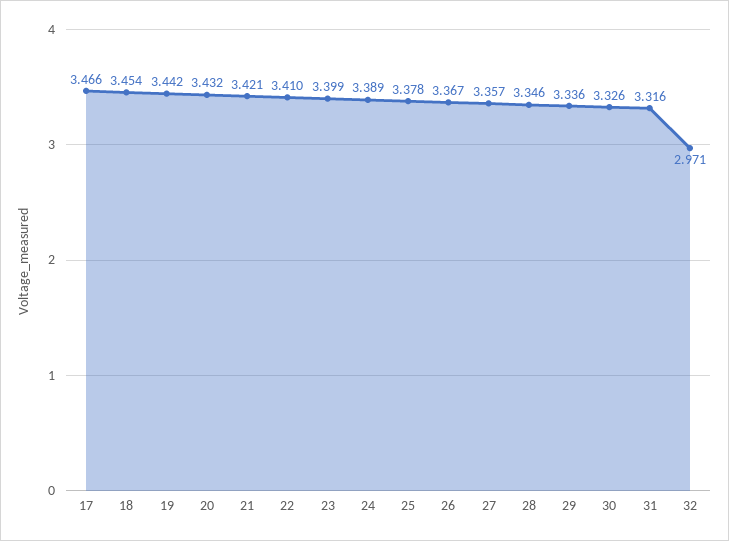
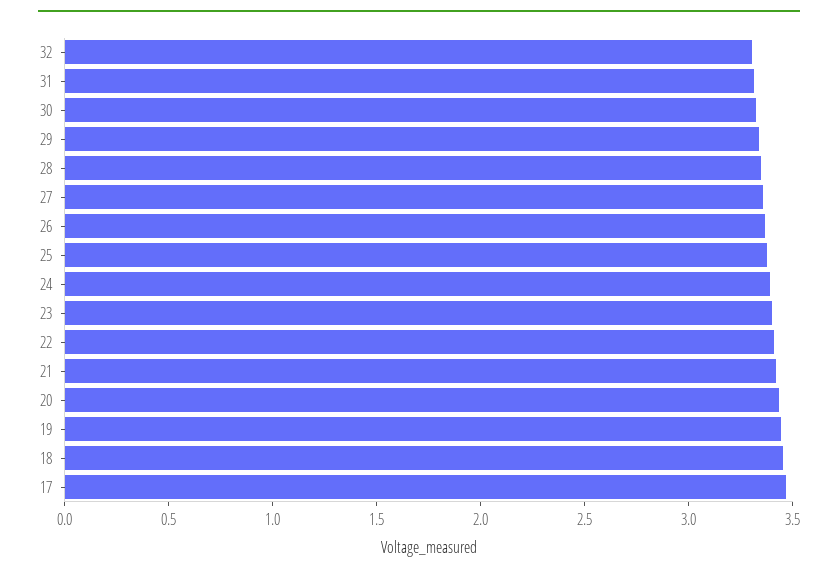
  {
    "17": 3.466,
    "18": 3.454,
    "19": 3.442,
    "20": 3.432,
    "21": 3.421,
    "22": 3.41,
    "23": 3.399,
    "24": 3.389,
    "25": 3.378,
    "26": 3.367,
    "27": 3.357,
    "28": 3.346,
    "29": 3.336,
    "30": 3.326,
    "31": 3.316,
-   "32": 2.971
+   "32": 3.3
  }

